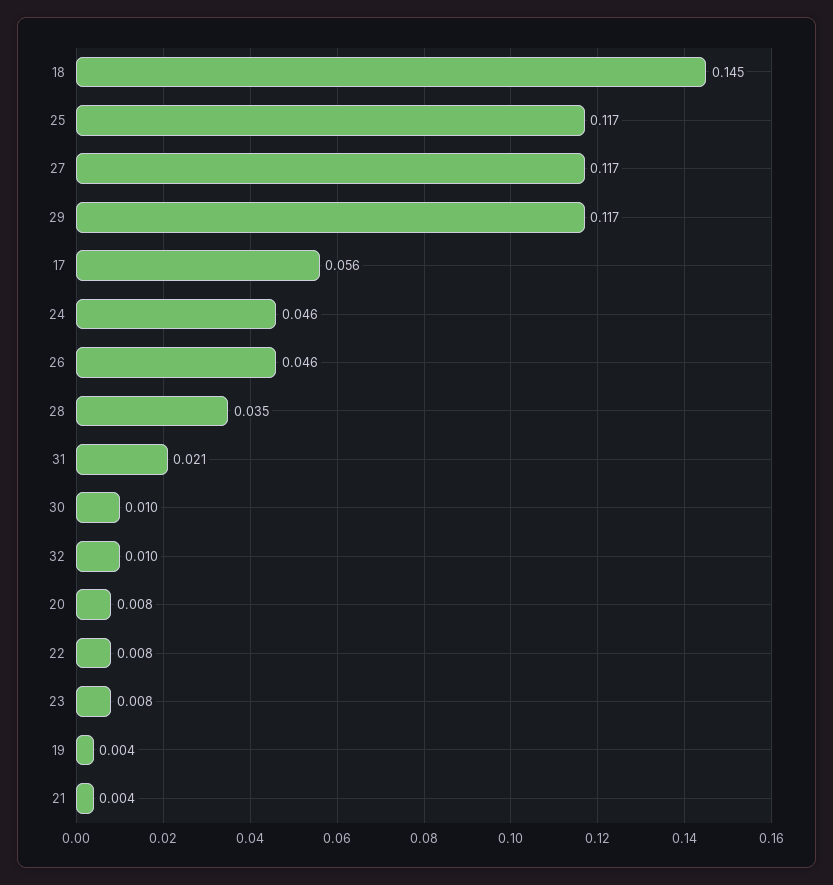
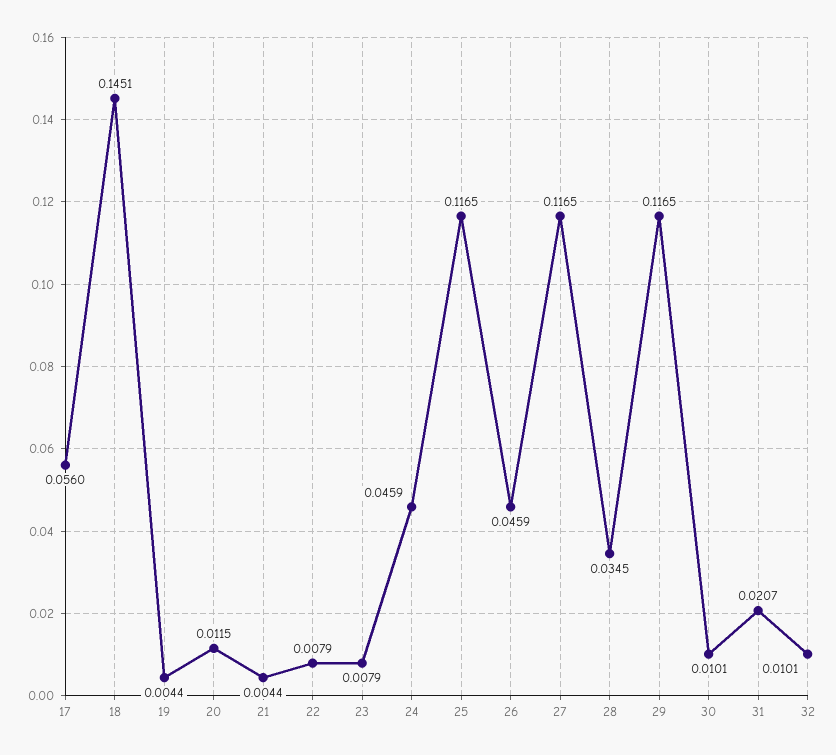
  {
    "18": 0.1451,
    "25": 0.1165,
    "27": 0.1165,
    "29": 0.1165,
    "17": 0.056,
    "24": 0.0459,
    "26": 0.0459,
    "28": 0.0345,
    "31": 0.0207,
    "30": 0.0101,
    "32": 0.0101,
-   "20": 0.008,
+   "20": 0.0115,
    "22": 0.0079,
    "23": 0.0079,
    "19": 0.0044,
    "21": 0.0044
  }

